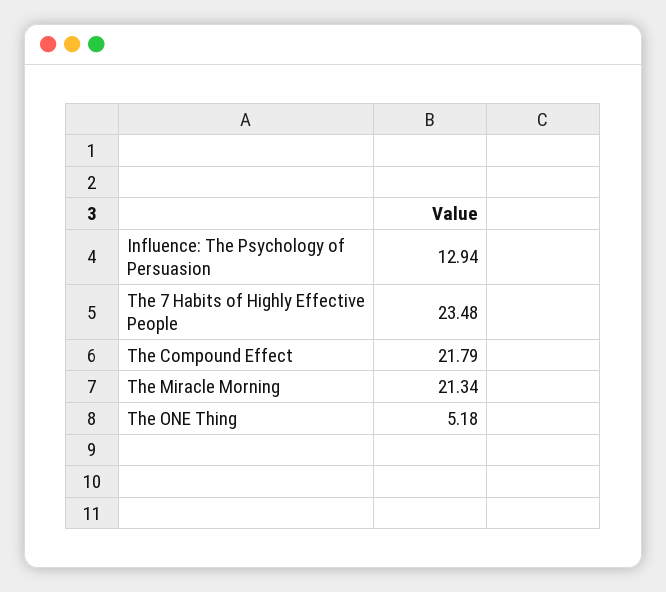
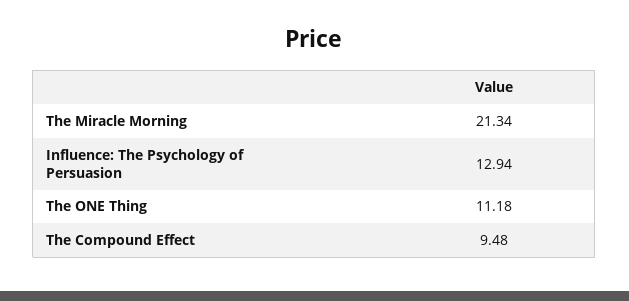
  {
    "Influence: The Psychology of Persuasion": 12.94,
-   "The 7 Habits of Highly Effective People": 23.48,
-   "The Compound Effect": 21.79,
+   "The Compound Effect": 9.48,
    "The Miracle Morning": 21.34,
-   "The ONE Thing": 5.18
+   "The ONE Thing": 11.18
  }

